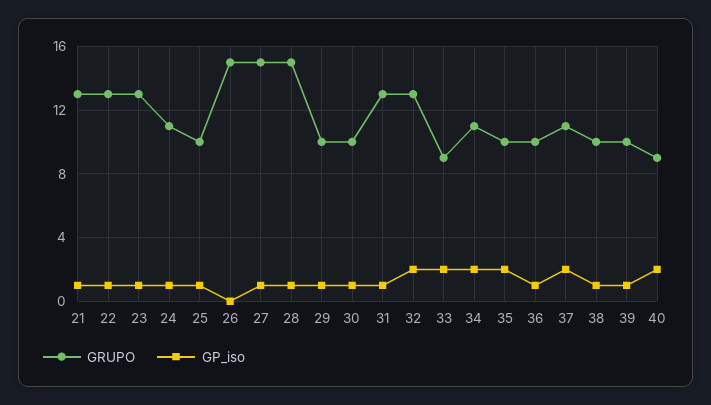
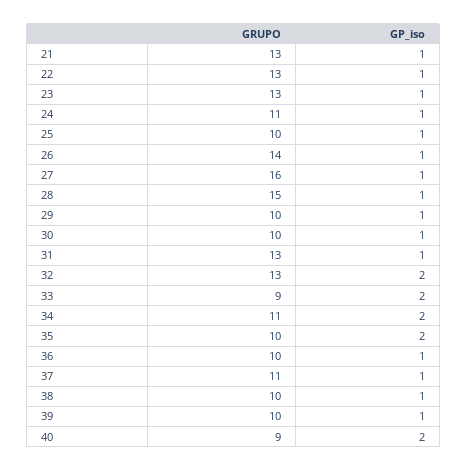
  {
    "GRUPO": {
      "21": 13,
      "22": 13,
      "23": 13,
      "24": 11,
      "25": 10,
-     "26": 15,
+     "26": 14,
-     "27": 15,
+     "27": 16,
      "28": 15,
      "29": 10,
      "30": 10,
      "31": 13,
      "32": 13,
      "33": 9,
      "34": 11,
      "35": 10,
      "36": 10,
      "37": 11,
      "38": 10,
      "39": 10,
      "40": 9
    },
    "GP_iso": {
      "21": 1,
      "22": 1,
      "23": 1,
      "24": 1,
      "25": 1,
-     "26": 0,
+     "26": 1,
      "27": 1,
      "28": 1,
      "29": 1,
      "30": 1,
      "31": 1,
      "32": 2,
      "33": 2,
      "34": 2,
      "35": 2,
      "36": 1,
-     "37": 2,
+     "37": 1,
      "38": 1,
      "39": 1,
      "40": 2
    }
  }

